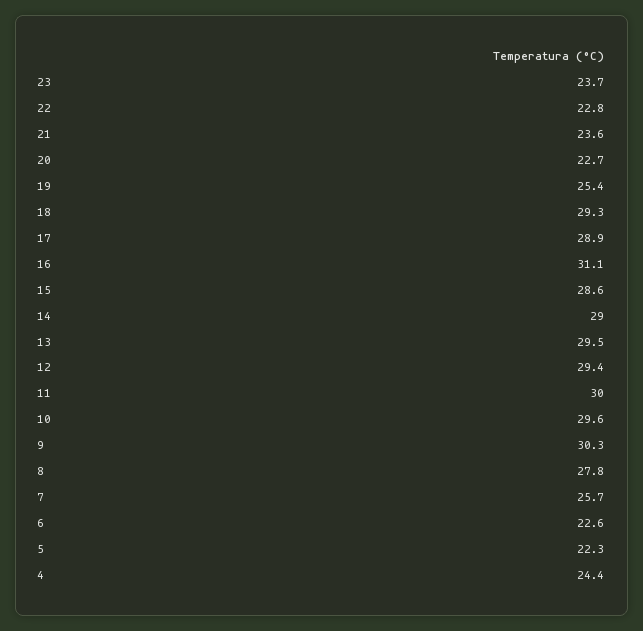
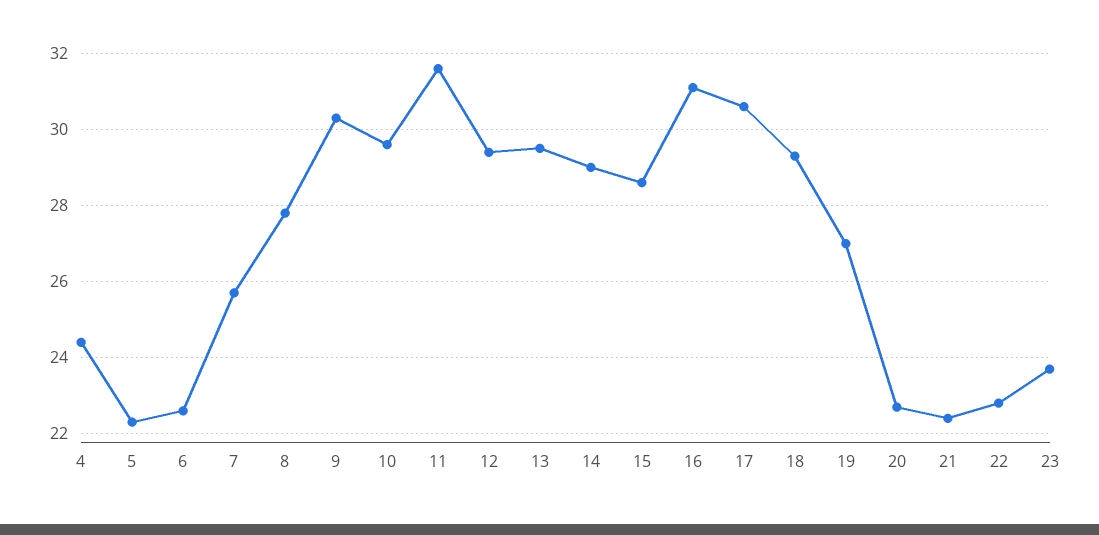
  {
    "23": 23.7,
    "22": 22.8,
-   "21": 23.6,
+   "21": 22.5,
    "20": 22.7,
-   "19": 25.4,
+   "19": 27,
    "18": 29.3,
-   "17": 28.9,
+   "17": 30.5,
    "16": 31.1,
    "15": 28.6,
    "14": 29,
    "13": 29.5,
    "12": 29.4,
-   "11": 30,
+   "11": 31.5,
    "10": 29.6,
    "9": 30.3,
    "8": 27.8,
    "7": 25.7,
    "6": 22.6,
    "5": 22.3,
    "4": 24.4
  }

